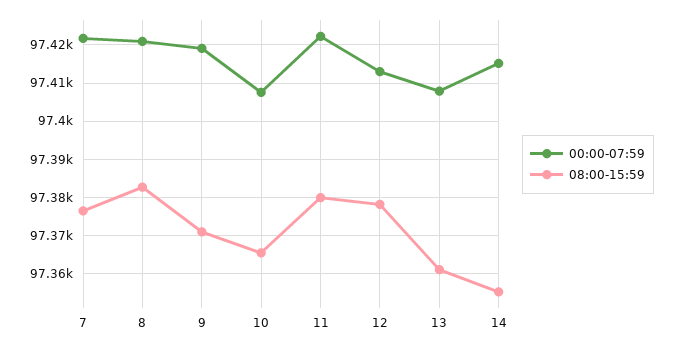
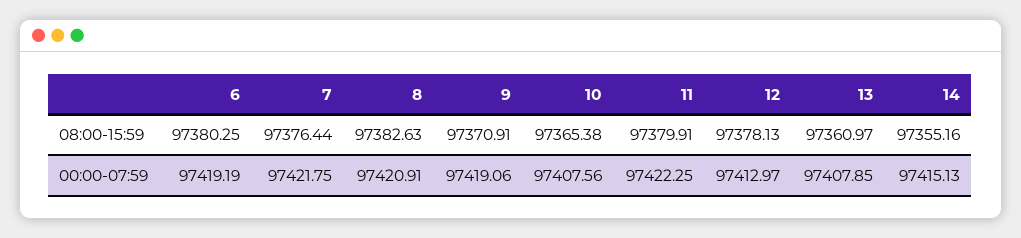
  {
    "00:00-07:59": {
      "7": 97421.75,
      "8": 97420.91,
      "9": 97419.06,
      "10": 97407.56,
      "11": 97422.25,
      "12": 97412.97,
      "13": 97407.85,
-     "14": 97415.13
+     "14": 97415.13,
+     "6": 97419.19
    },
    "08:00-15:59": {
      "7": 97376.44,
      "8": 97382.63,
      "9": 97370.91,
      "10": 97365.38,
      "11": 97379.91,
      "12": 97378.13,
      "13": 97360.97,
-     "14": 97355.16
+     "14": 97355.16,
+     "6": 97380.25
    }
  }

